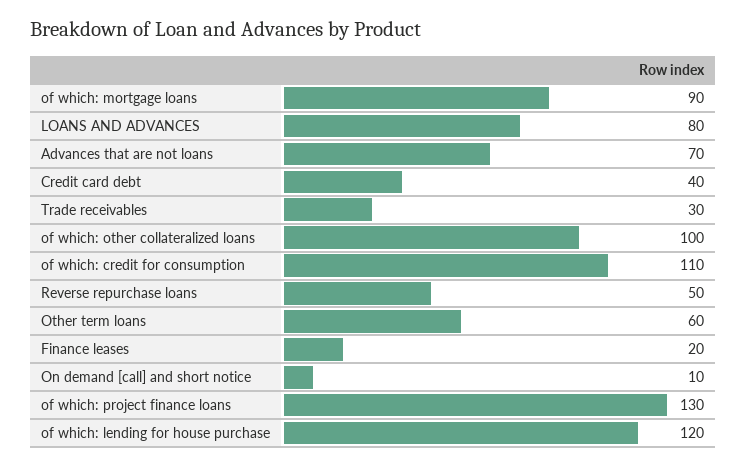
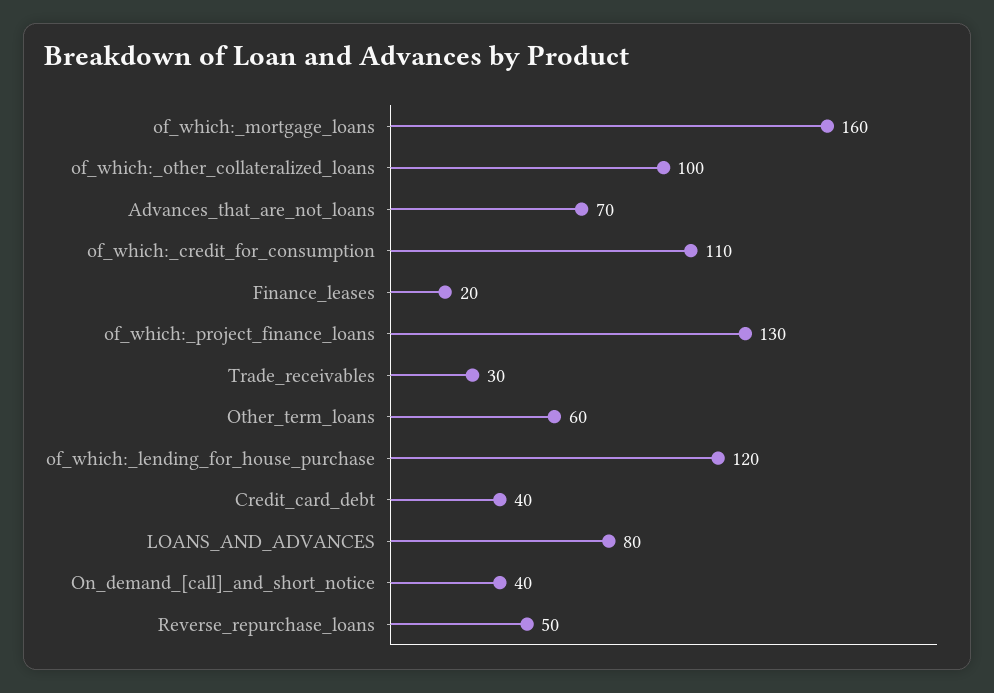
  {
-   "of which: mortgage loans": 90,
+   "of which: mortgage loans": 160,
    "LOANS AND ADVANCES": 80,
    "Advances that are not loans": 70,
    "Credit card debt": 40,
    "Trade receivables": 30,
    "of which: other collateralized loans": 100,
    "of which: credit for consumption": 110,
    "Reverse repurchase loans": 50,
    "Other term loans": 60,
    "Finance leases": 20,
-   "On demand [call] and short notice": 10,
+   "On demand [call] and short notice": 40,
    "of which: project finance loans": 130,
    "of which: lending for house purchase": 120
  }

